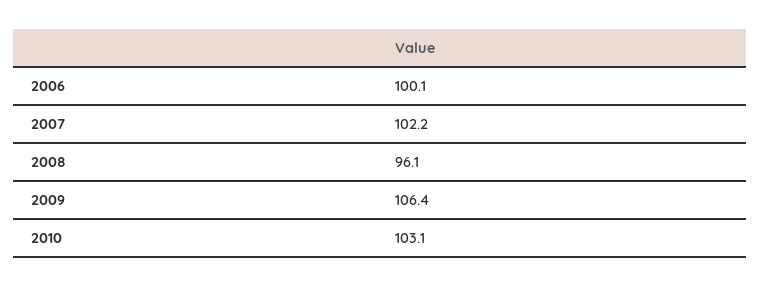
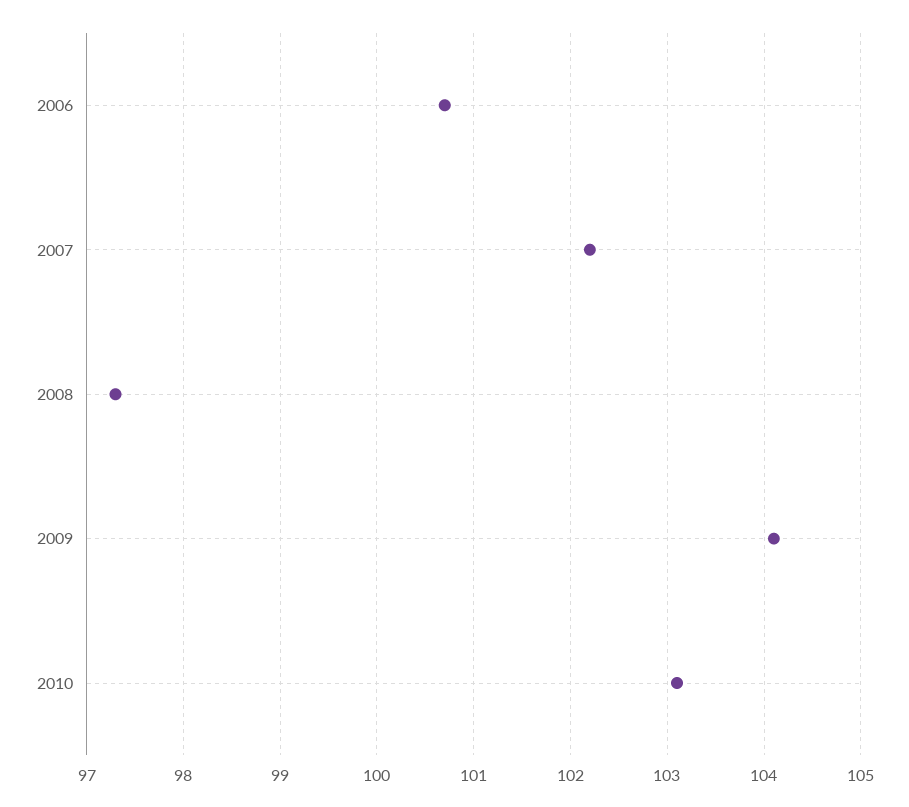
  {
-   "2006": 100.1,
+   "2006": 100.7,
    "2007": 102.2,
-   "2008": 96.1,
+   "2008": 97.3,
-   "2009": 106.4,
+   "2009": 104.1,
    "2010": 103.1
  }

